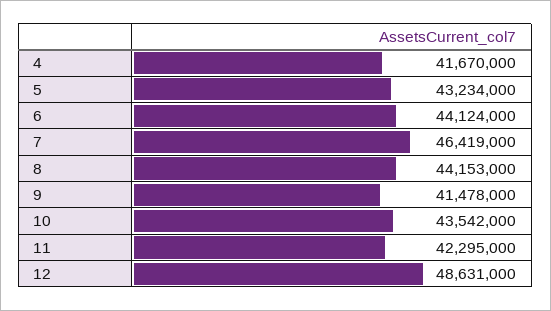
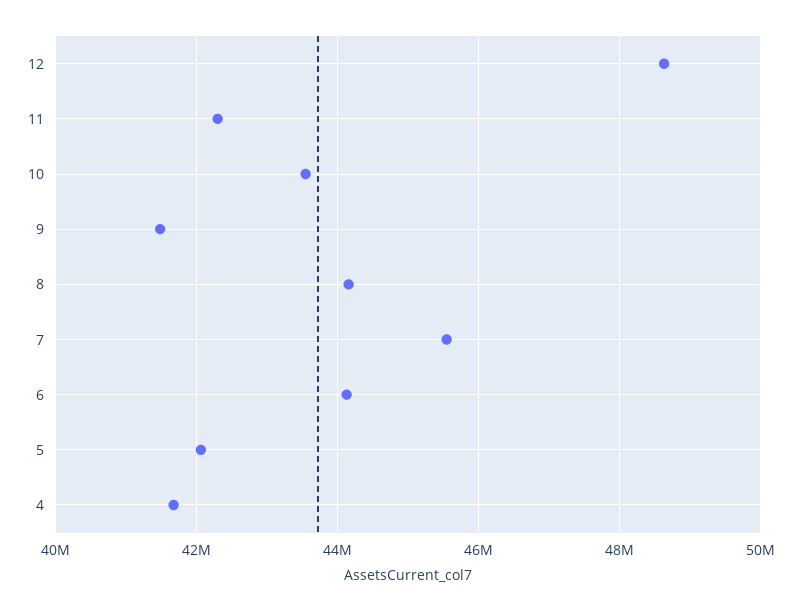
  {
    "4": 41670000,
-   "5": 43234000,
+   "5": 42000000,
    "6": 44124000,
-   "7": 46419000,
+   "7": 45600000,
    "8": 44153000,
    "9": 41478000,
    "10": 43542000,
    "11": 42295000,
    "12": 48631000
  }

